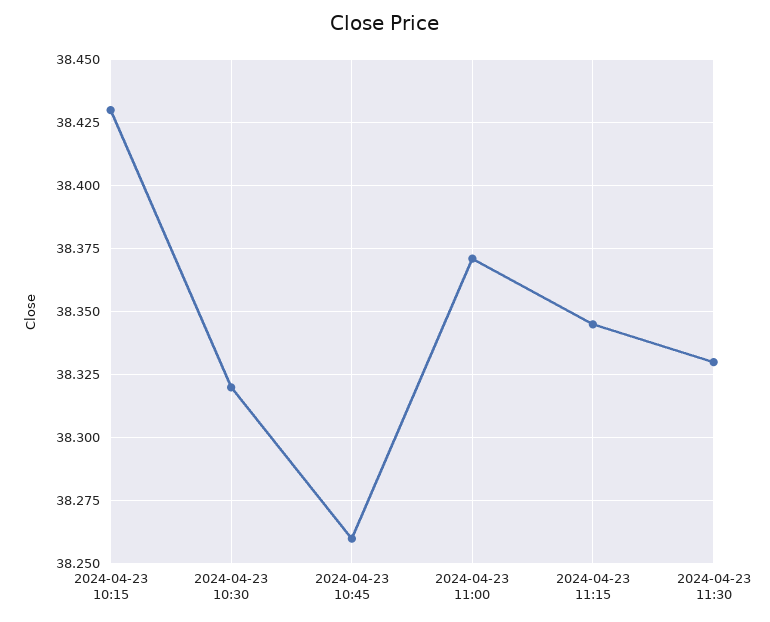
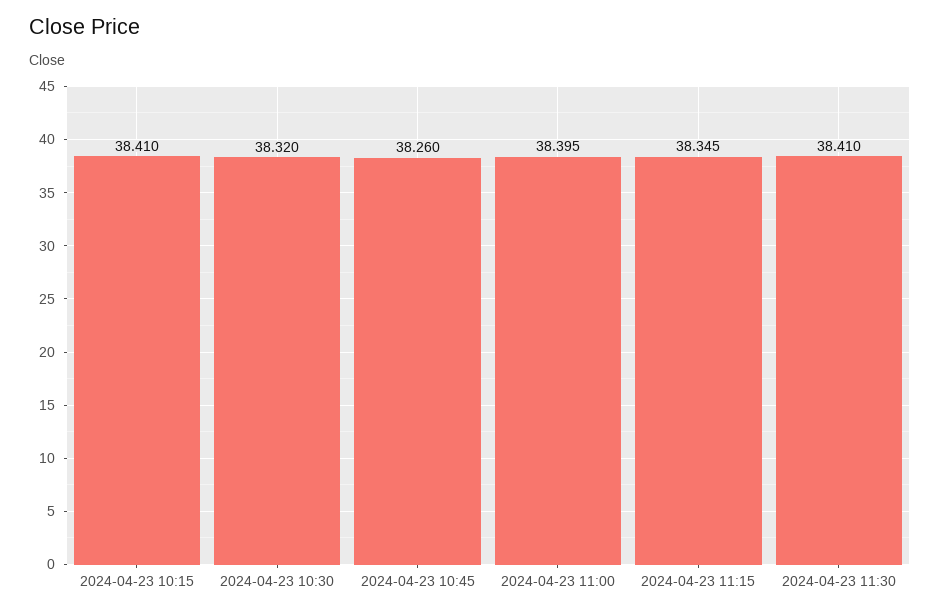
  {
-   "2024-04-23 10:15": 38.43,
+   "2024-04-23 10:15": 38.41,
    "2024-04-23 10:30": 38.32,
    "2024-04-23 10:45": 38.26,
-   "2024-04-23 11:00": 38.37,
+   "2024-04-23 11:00": 38.395,
    "2024-04-23 11:15": 38.345,
-   "2024-04-23 11:30": 38.33
+   "2024-04-23 11:30": 38.41
  }

